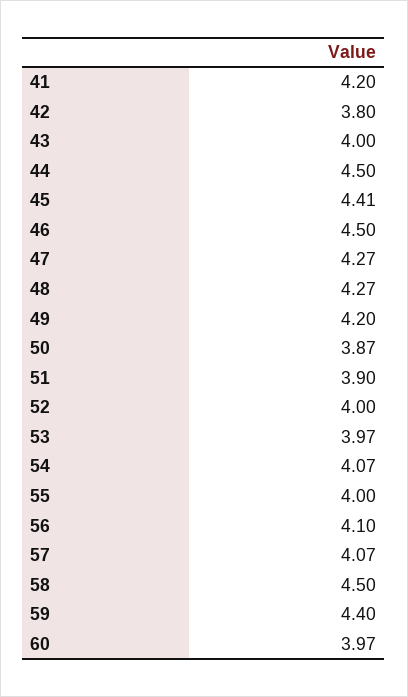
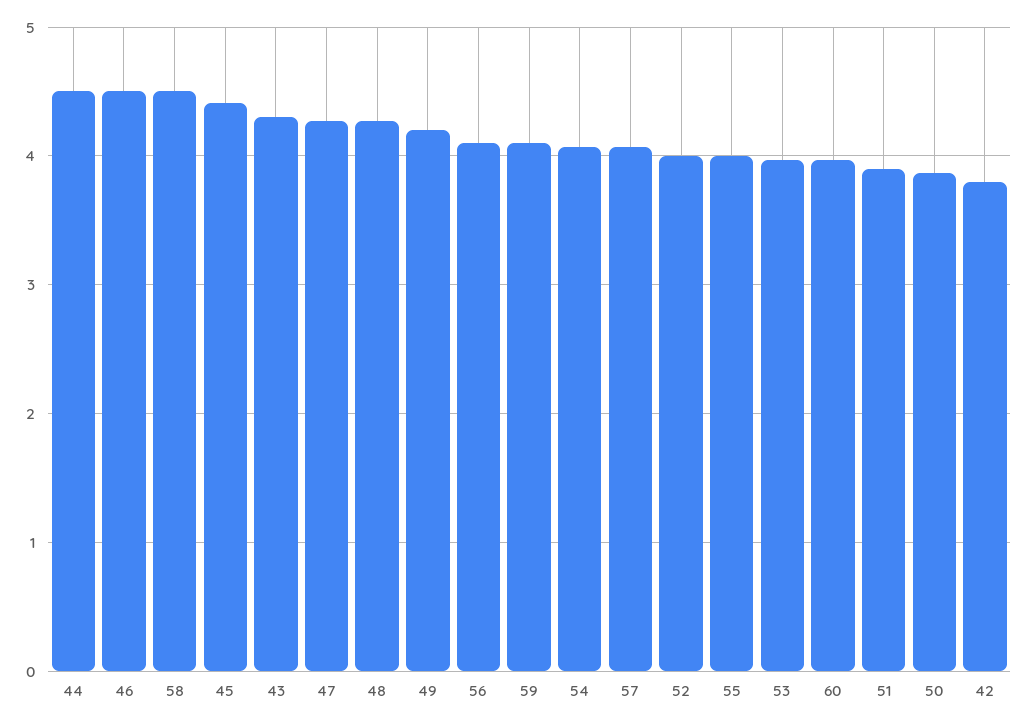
  {
-   "41": 4.2,
    "42": 3.8,
-   "43": 4,
+   "43": 4.3,
    "44": 4.5,
    "45": 4.41,
    "46": 4.5,
    "47": 4.27,
    "48": 4.27,
    "49": 4.2,
    "50": 3.87,
    "51": 3.9,
    "52": 4,
    "53": 3.97,
    "54": 4.07,
    "55": 4,
    "56": 4.1,
    "57": 4.07,
    "58": 4.5,
-   "59": 4.4,
+   "59": 4.1,
    "60": 3.97
  }

